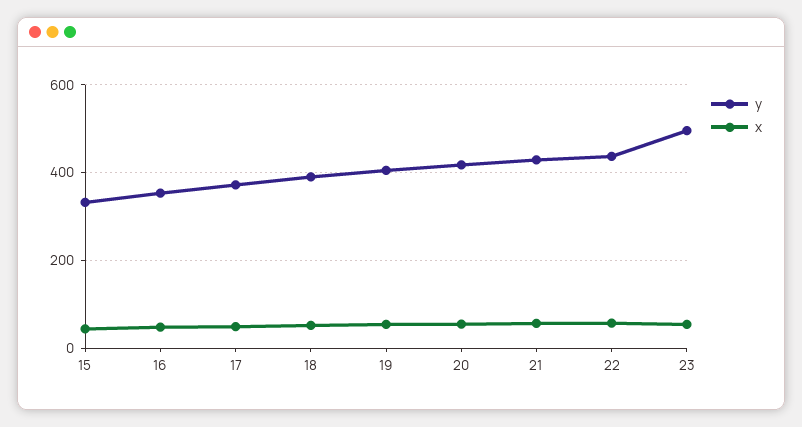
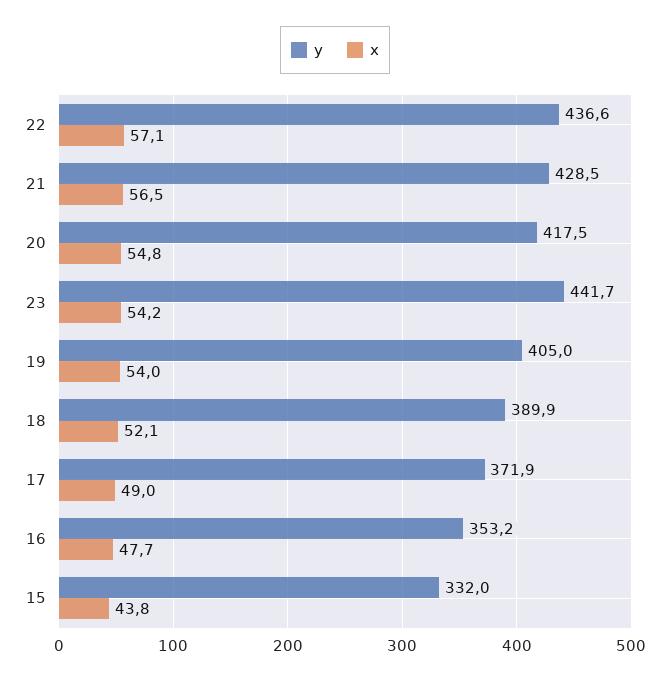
  {
    "y": {
      "15": 332,
      "16": 353.2,
      "17": 371.9,
      "18": 389.9,
      "19": 405,
      "20": 417.5,
      "21": 428.5,
      "22": 436.6,
-     "23": 500
+     "23": 441.7
    },
    "x": {
      "15": 43.8,
      "16": 47.7,
      "17": 49,
      "18": 52.1,
      "19": 54,
      "20": 54.8,
      "21": 56.5,
      "22": 57.1,
      "23": 54.2
    }
  }

